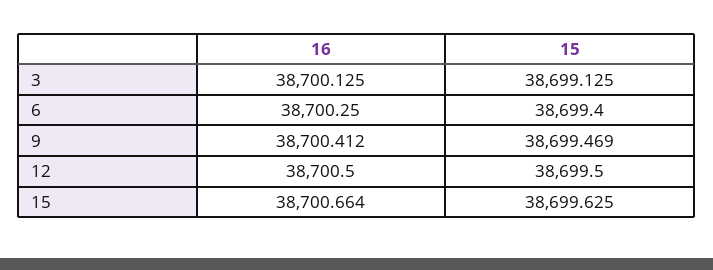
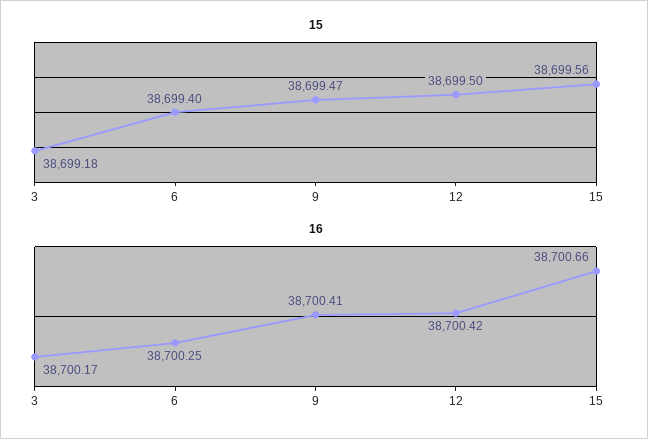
  {
    "16": {
-     "3": 38700.125,
+     "3": 38700.17,
      "6": 38700.25,
      "9": 38700.412,
-     "12": 38700.5,
+     "12": 38700.42,
      "15": 38700.664
    },
    "15": {
-     "3": 38699.125,
+     "3": 38699.18,
      "6": 38699.4,
      "9": 38699.469,
      "12": 38699.5,
-     "15": 38699.625
+     "15": 38699.56
    }
  }

